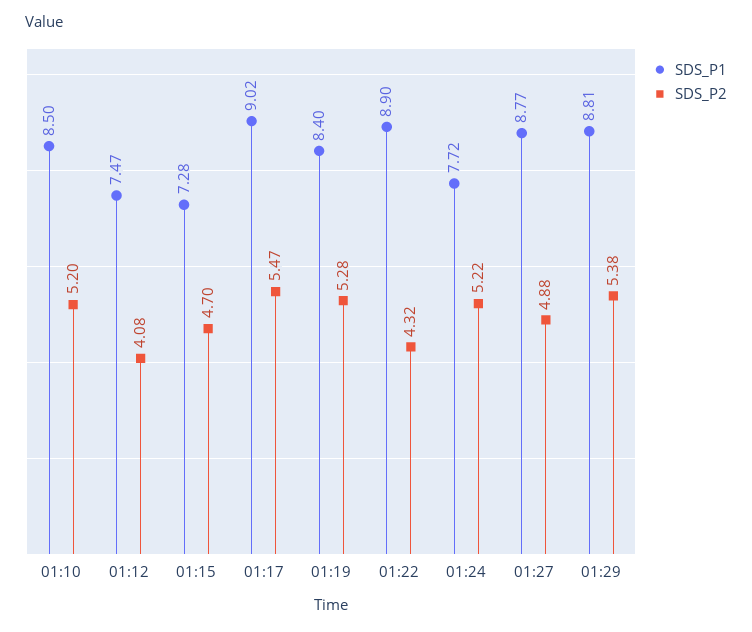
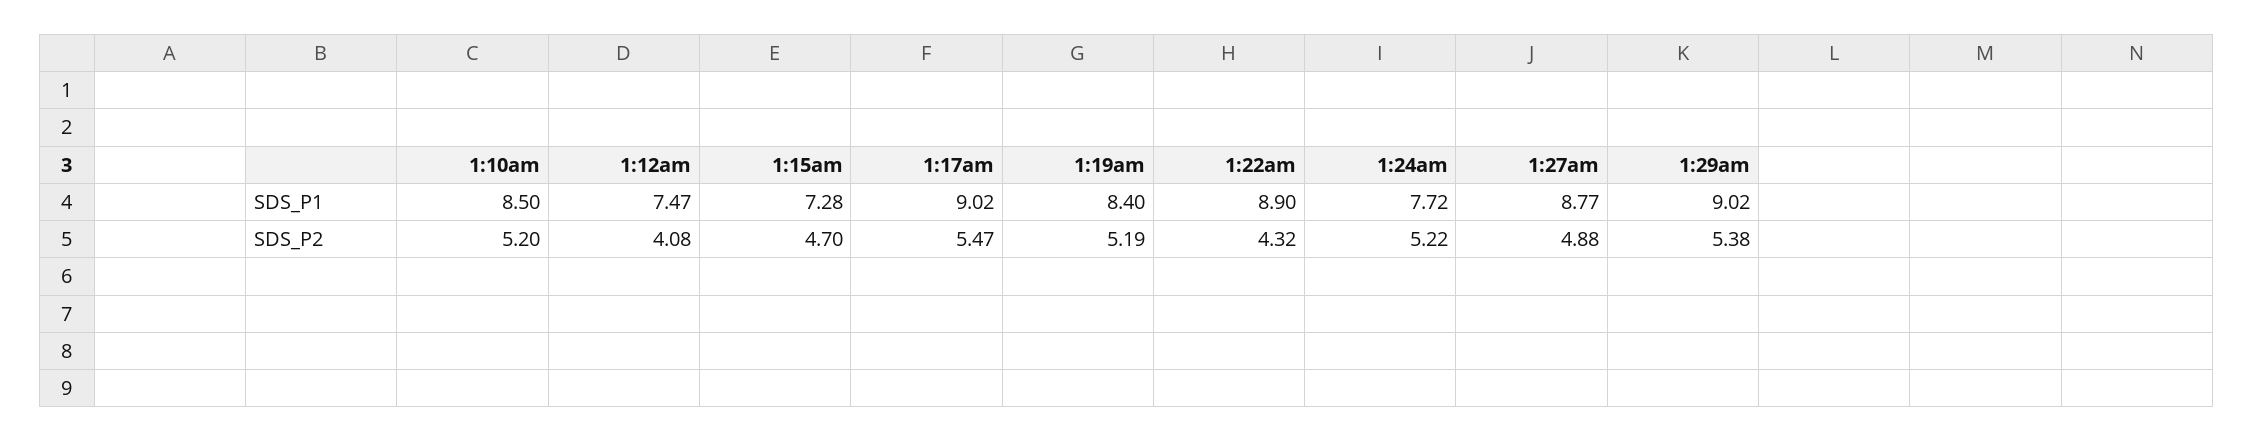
  {
    "SDS_P1": {
      "01:10": 8.5,
      "01:12": 7.47,
      "01:15": 7.28,
      "01:17": 9.02,
      "01:19": 8.4,
      "01:22": 8.9,
      "01:24": 7.72,
      "01:27": 8.77,
-     "01:29": 8.81
+     "01:29": 9.02
    },
    "SDS_P2": {
      "01:10": 5.2,
      "01:12": 4.08,
      "01:15": 4.7,
      "01:17": 5.47,
-     "01:19": 5.28,
+     "01:19": 5.19,
      "01:22": 4.32,
      "01:24": 5.22,
      "01:27": 4.88,
      "01:29": 5.38
    }
  }

